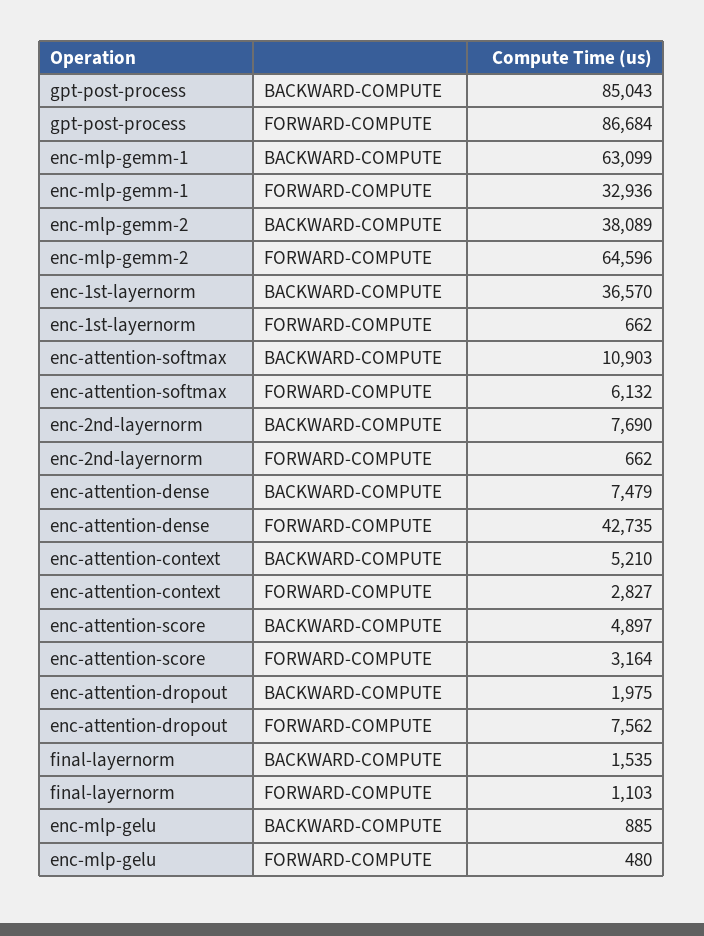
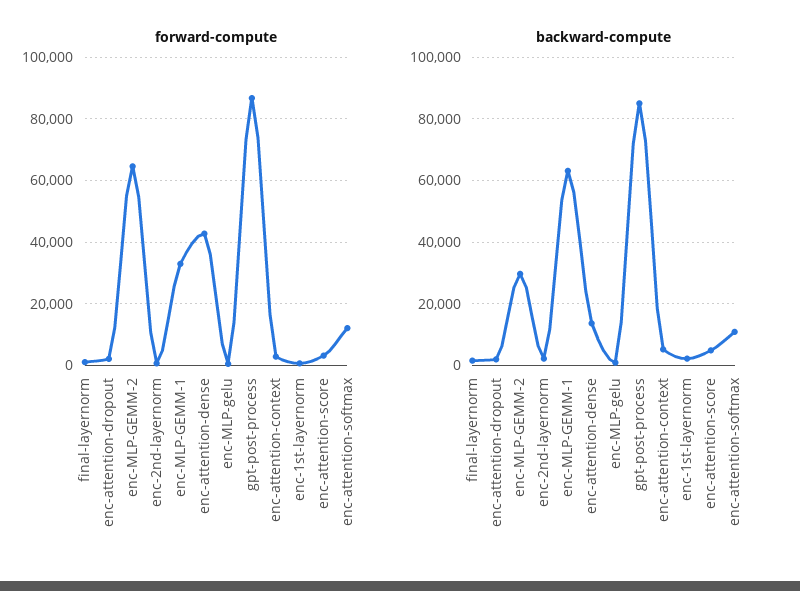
  {
    "BACKWARD-COMPUTE": {
      "gpt-post-process": 85043,
      "enc-mlp-gemm-1": 63099,
-     "enc-mlp-gemm-2": 38089,
+     "enc-mlp-gemm-2": 30000,
-     "enc-1st-layernorm": 36570,
+     "enc-1st-layernorm": 2000,
      "enc-attention-softmax": 10903,
-     "enc-2nd-layernorm": 7690,
+     "enc-2nd-layernorm": 2000,
-     "enc-attention-dense": 7479,
+     "enc-attention-dense": 14000,
      "enc-attention-context": 5210,
      "enc-attention-score": 4897,
      "enc-attention-dropout": 1975,
      "final-layernorm": 1535,
      "enc-mlp-gelu": 885
    },
    "FORWARD-COMPUTE": {
      "gpt-post-process": 86684,
      "enc-mlp-gemm-1": 32936,
      "enc-mlp-gemm-2": 64596,
      "enc-1st-layernorm": 662,
-     "enc-attention-softmax": 6132,
+     "enc-attention-softmax": 12000,
      "enc-2nd-layernorm": 662,
      "enc-attention-dense": 42735,
      "enc-attention-context": 2827,
      "enc-attention-score": 3164,
-     "enc-attention-dropout": 7562,
+     "enc-attention-dropout": 2000,
      "final-layernorm": 1103,
      "enc-mlp-gelu": 480
    }
  }

